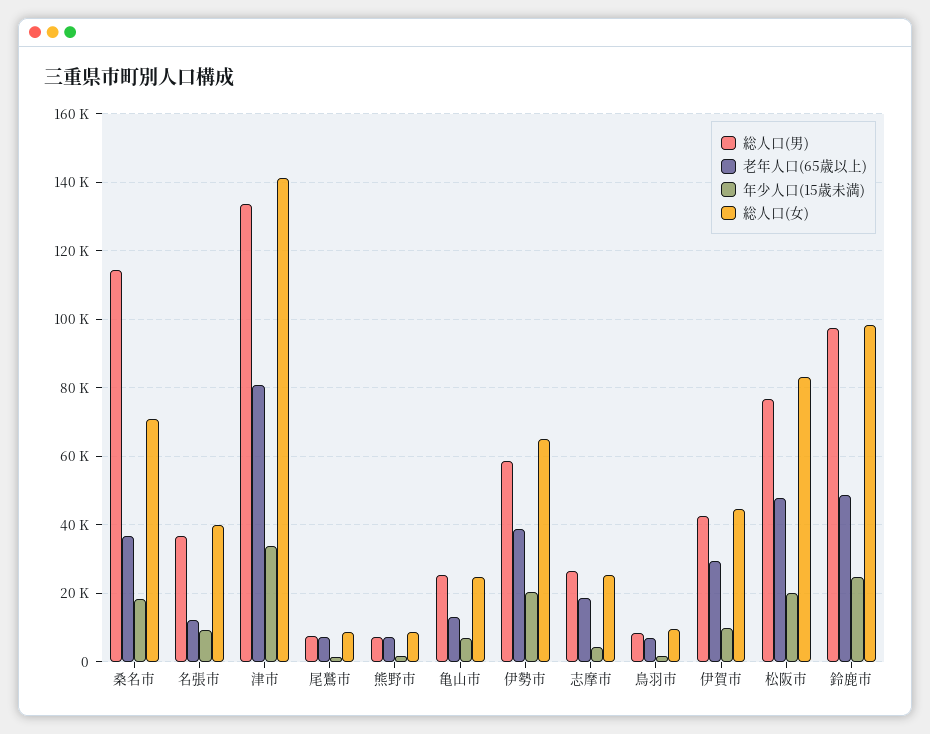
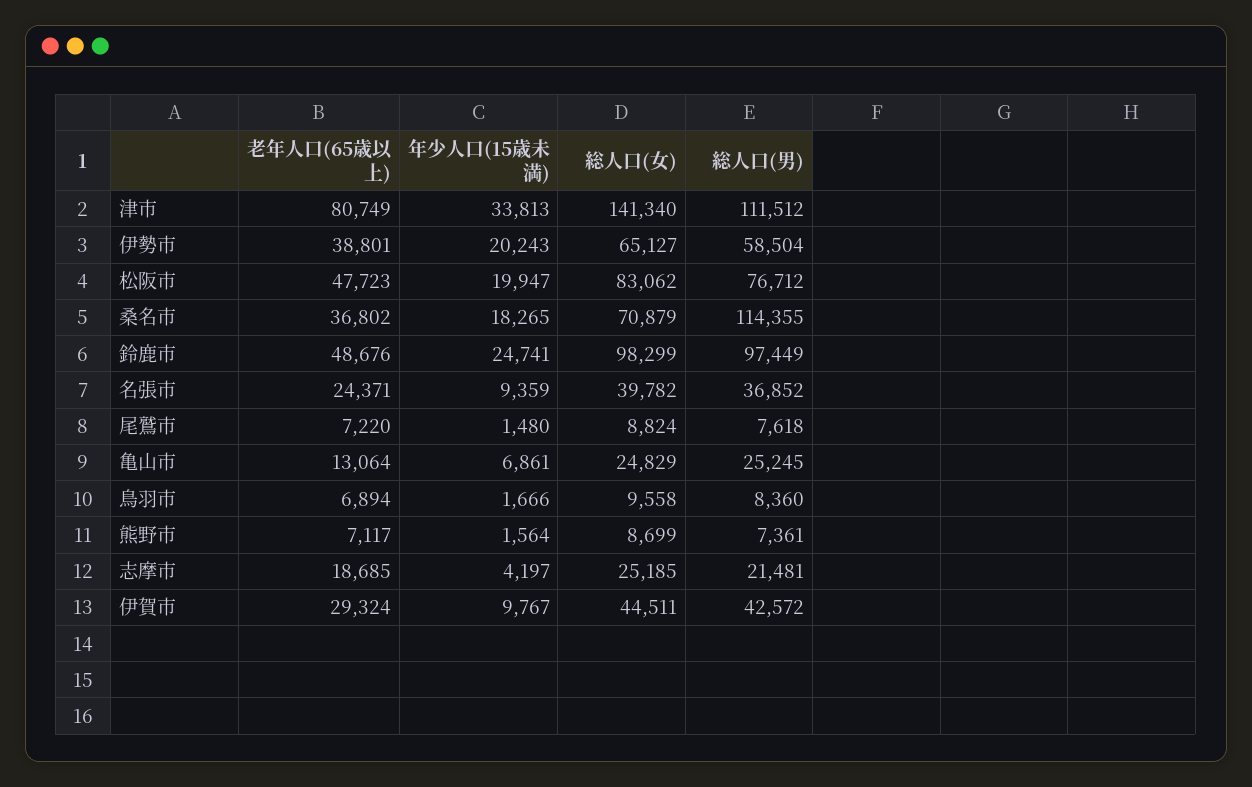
  {
    "総人口(男)": {
      "桑名市": 114355,
      "名張市": 36852,
-     "津市": 134000,
+     "津市": 111512,
      "尾鷲市": 7618,
      "熊野市": 7361,
      "亀山市": 25245,
      "伊勢市": 58504,
-     "志摩市": 26000,
+     "志摩市": 21481,
      "鳥羽市": 8360,
      "伊賀市": 42572,
      "松阪市": 76712,
      "鈴鹿市": 97449
    },
    "老年人口(65歳以上)": {
      "桑名市": 36802,
-     "名張市": 12000,
+     "名張市": 24371,
      "津市": 80749,
      "尾鷲市": 7220,
      "熊野市": 7117,
      "亀山市": 13064,
      "伊勢市": 38801,
      "志摩市": 18685,
      "鳥羽市": 6894,
      "伊賀市": 29324,
      "松阪市": 47723,
      "鈴鹿市": 48676
    },
    "年少人口(15歳未満)": {
      "桑名市": 18265,
      "名張市": 9359,
      "津市": 33813,
      "尾鷲市": 1480,
      "熊野市": 1564,
      "亀山市": 6861,
      "伊勢市": 20243,
      "志摩市": 4197,
      "鳥羽市": 1666,
      "伊賀市": 9767,
      "松阪市": 19947,
      "鈴鹿市": 24741
    },
    "総人口(女)": {
      "桑名市": 70879,
      "名張市": 39782,
      "津市": 141340,
      "尾鷲市": 8824,
      "熊野市": 8699,
      "亀山市": 24829,
      "伊勢市": 65127,
      "志摩市": 25185,
      "鳥羽市": 9558,
      "伊賀市": 44511,
      "松阪市": 83062,
      "鈴鹿市": 98299
    }
  }

